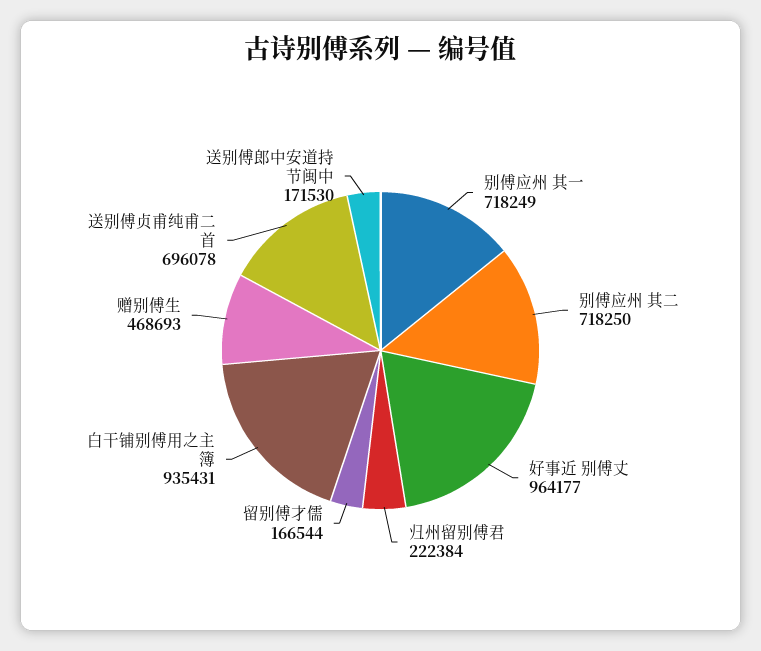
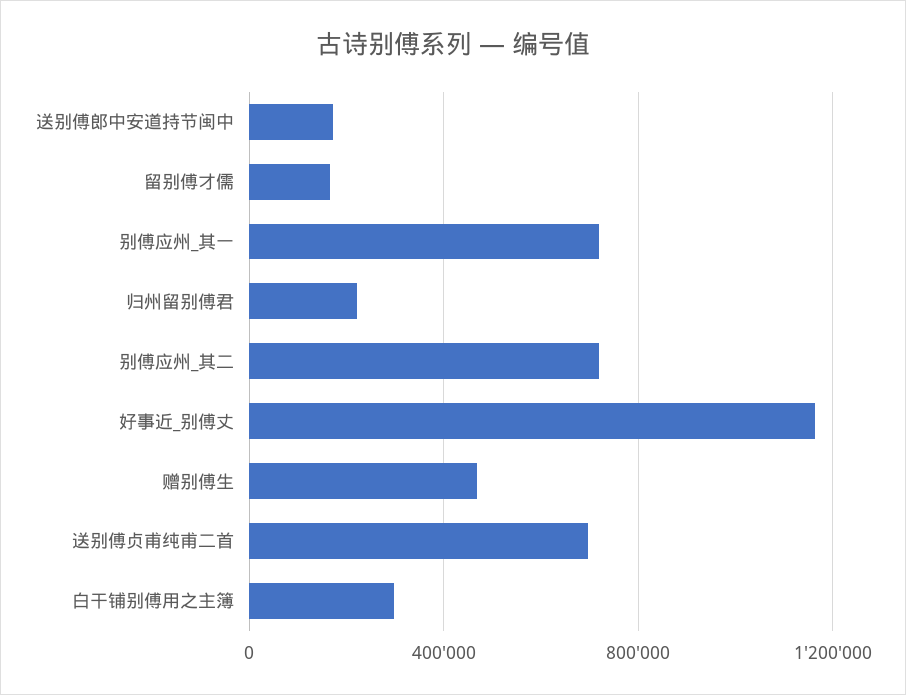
  {
    "别傅应州 其一": 718249,
    "别傅应州 其二": 718250,
-   "好事近 别傅丈": 964177,
+   "好事近 别傅丈": 1150000,
    "归州留别傅君": 222384,
    "留别傅才儒": 166544,
-   "白干铺别傅用之主簿": 935431,
+   "白干铺别傅用之主簿": 300000,
    "赠别傅生": 468693,
    "送别傅贞甫纯甫二首": 696078,
    "送别傅郎中安道持节闽中": 171530
  }

